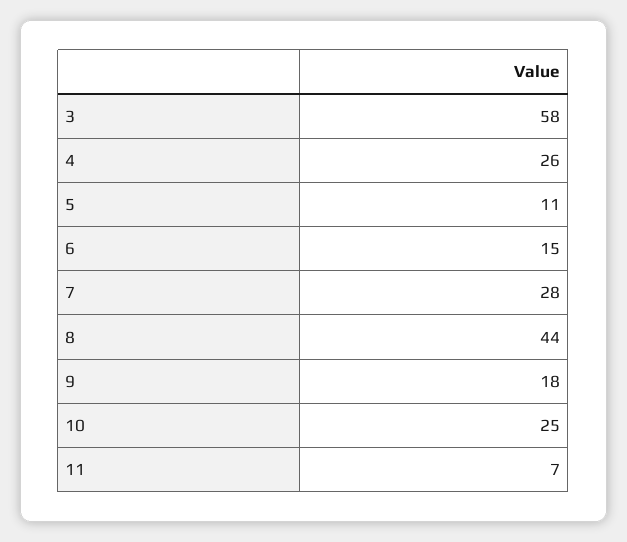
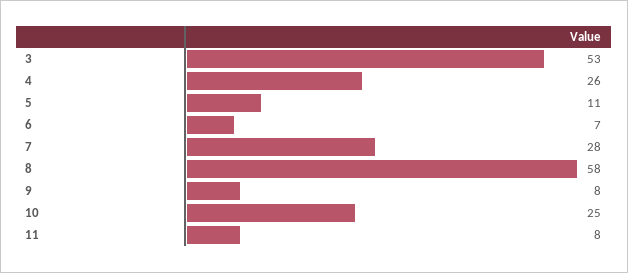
  {
-   "3": 58,
+   "3": 53,
    "4": 26,
    "5": 11,
-   "6": 15,
+   "6": 7,
    "7": 28,
-   "8": 44,
+   "8": 58,
-   "9": 18,
+   "9": 8,
    "10": 25,
-   "11": 7
+   "11": 8
  }

